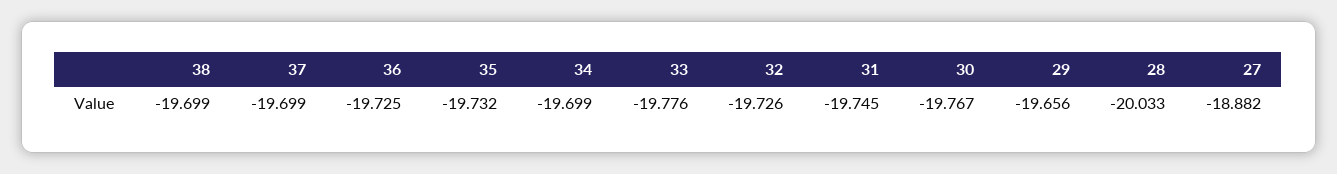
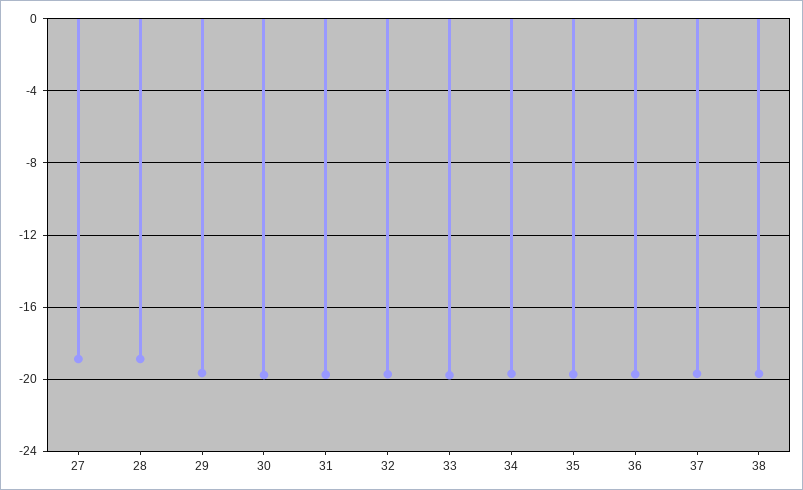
  {
    "38": -19.699,
    "37": -19.699,
    "36": -19.725,
    "35": -19.732,
    "34": -19.699,
    "33": -19.776,
    "32": -19.726,
    "31": -19.745,
    "30": -19.767,
    "29": -19.656,
-   "28": -20.033,
+   "28": -19,
    "27": -18.882
  }

